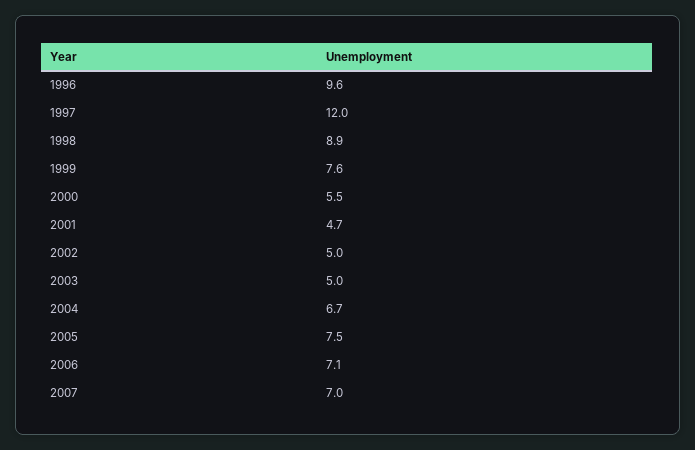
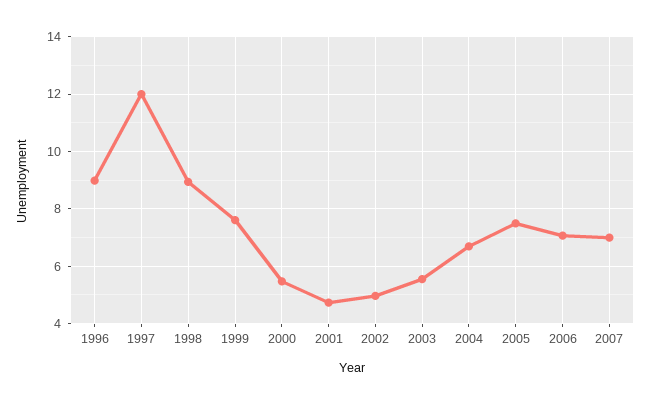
  {
-   "1996": 9.6,
+   "1996": 9,
    "1997": 12,
    "1998": 8.9,
    "1999": 7.6,
    "2000": 5.5,
    "2001": 4.7,
    "2002": 5,
-   "2003": 5,
+   "2003": 5.5,
    "2004": 6.7,
    "2005": 7.5,
    "2006": 7.1,
    "2007": 7
  }

